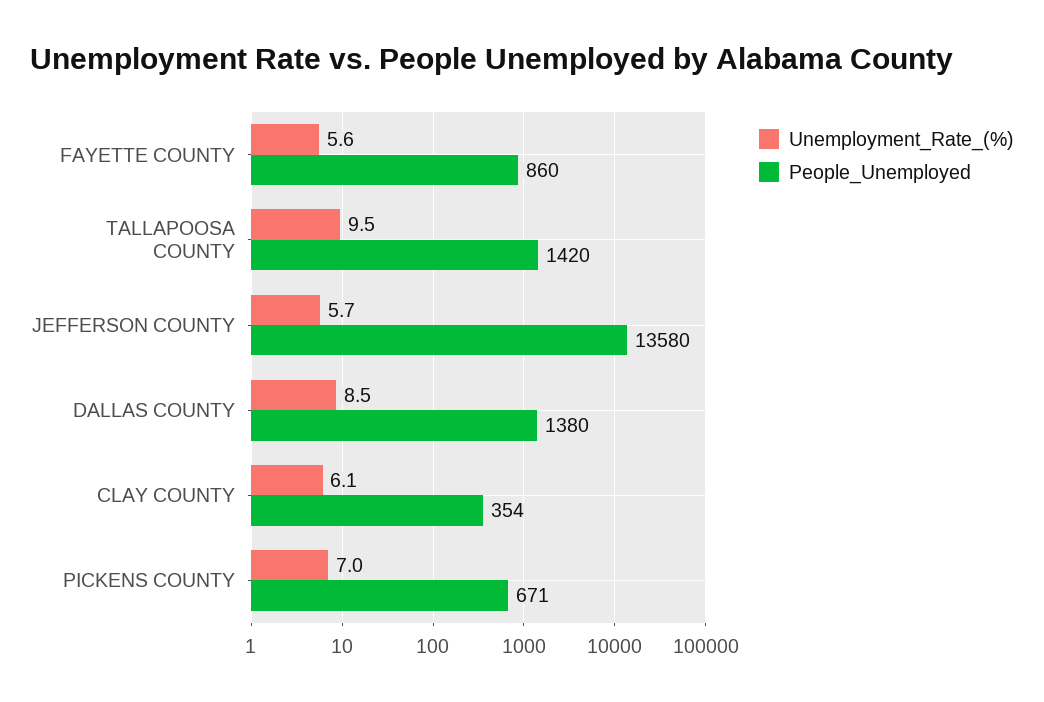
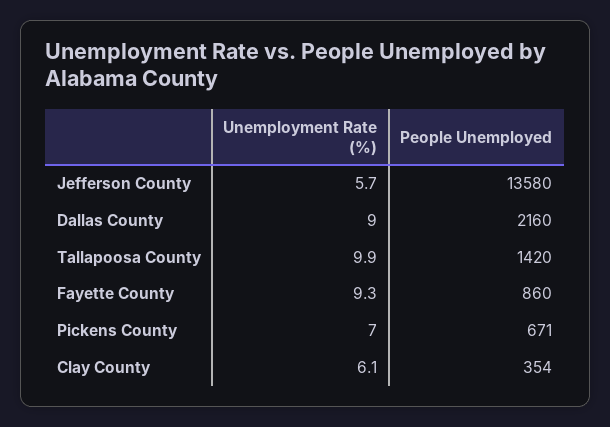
  {
    "Unemployment_Rate_(%)": {
-     "FAYETTE COUNTY": 5.6,
+     "FAYETTE COUNTY": 9.3,
-     "TALLAPOOSA COUNTY": 9.5,
+     "TALLAPOOSA COUNTY": 9.9,
      "JEFFERSON COUNTY": 5.7,
-     "DALLAS COUNTY": 8.5,
+     "DALLAS COUNTY": 9,
      "CLAY COUNTY": 6.1,
      "PICKENS COUNTY": 7
    },
    "People_Unemployed": {
      "FAYETTE COUNTY": 860,
      "TALLAPOOSA COUNTY": 1420,
      "JEFFERSON COUNTY": 13580,
-     "DALLAS COUNTY": 1380,
+     "DALLAS COUNTY": 2160,
      "CLAY COUNTY": 354,
      "PICKENS COUNTY": 671
    }
  }

